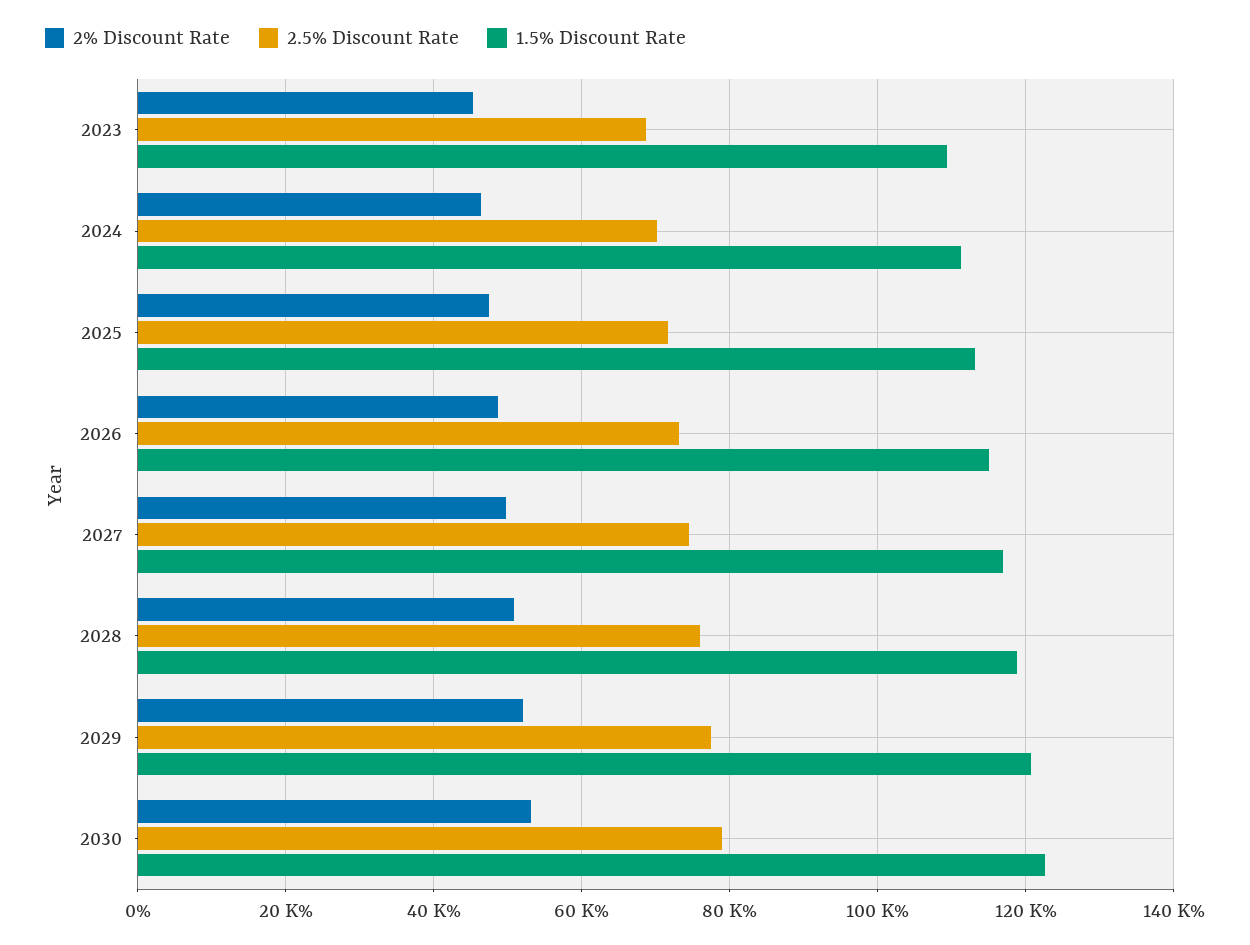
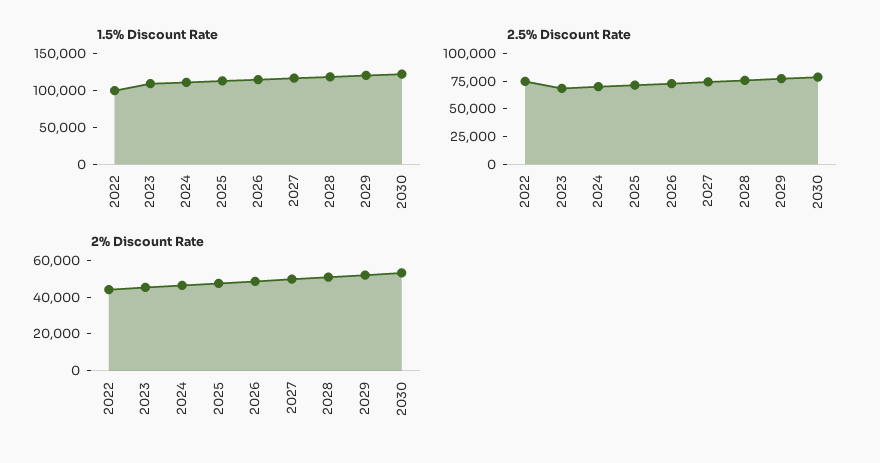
  {
    "2% Discount Rate": {
      "2023": 46000,
      "2024": 46000,
      "2025": 48000,
      "2026": 48000,
      "2027": 50000,
      "2028": 50000,
      "2029": 52000,
-     "2030": 54000
+     "2030": 54000,
+     "2022": 45000
    },
    "2.5% Discount Rate": {
      "2023": 68000,
      "2024": 70000,
      "2025": 72000,
      "2026": 74000,
      "2027": 74000,
      "2028": 76000,
      "2029": 78000,
-     "2030": 78000
+     "2030": 78000,
+     "2022": 75000
    },
    "1.5% Discount Rate": {
      "2023": 110000,
      "2024": 112000,
      "2025": 114000,
      "2026": 116000,
      "2027": 116000,
      "2028": 118000,
      "2029": 120000,
-     "2030": 122000
+     "2030": 122000,
+     "2022": 100000
    }
  }

